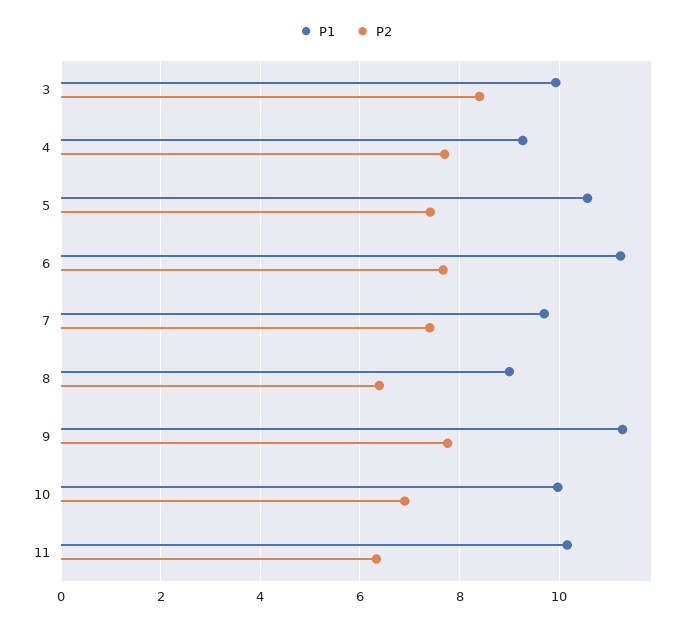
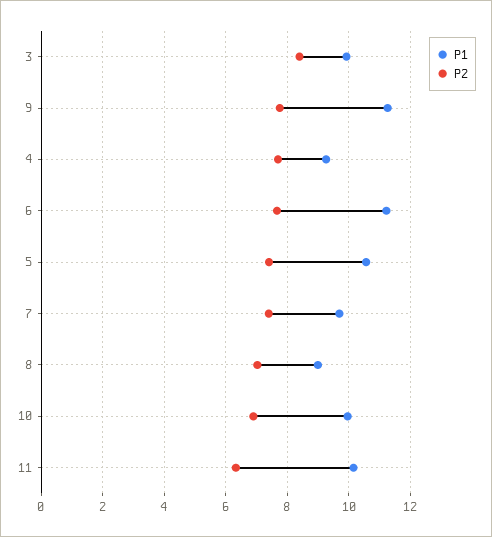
  {
    "P1": {
      "3": 10,
      "4": 9.2,
      "5": 10.6,
      "6": 11.2,
      "7": 9.8,
      "8": 9,
      "9": 11.2,
      "10": 10,
      "11": 10.2
    },
    "P2": {
      "3": 8.4,
      "4": 7.8,
      "5": 7.4,
      "6": 7.6,
      "7": 7.4,
-     "8": 6.4,
+     "8": 7,
      "9": 7.8,
      "10": 7,
      "11": 6.4
    }
  }

